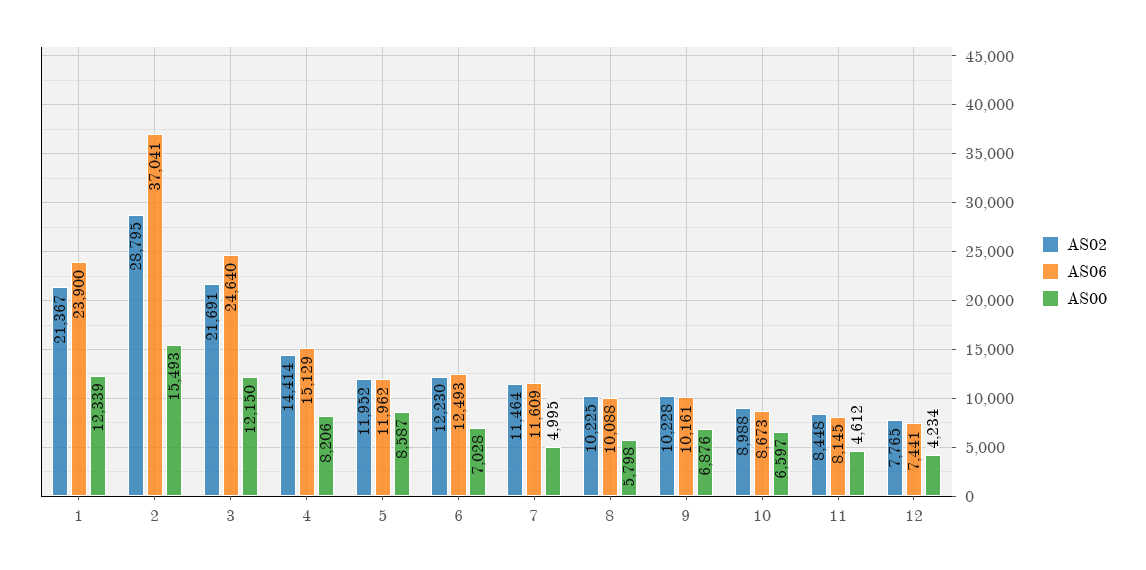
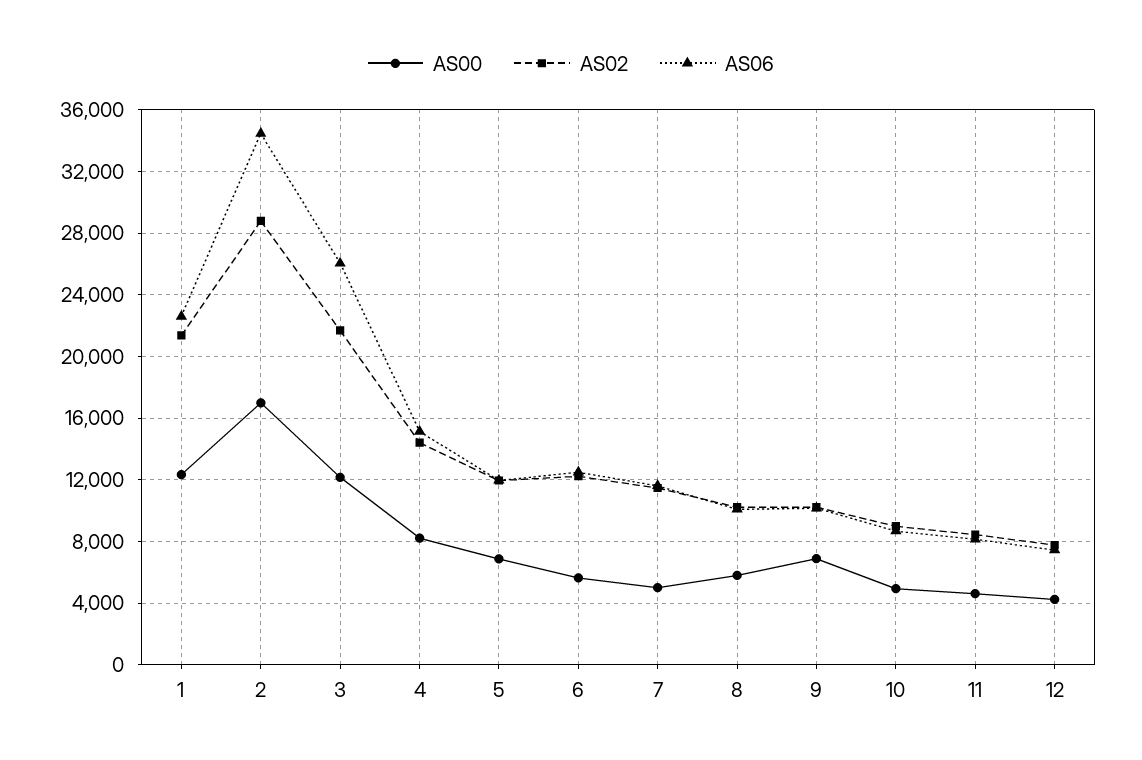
  {
    "AS02": {
      "1": 21367,
      "2": 28795,
      "3": 21691,
      "4": 14414,
      "5": 11952,
      "6": 12230,
      "7": 11464,
      "8": 10225,
      "9": 10228,
      "10": 8988,
      "11": 8448,
      "12": 7765
    },
    "AS06": {
-     "1": 23900,
+     "1": 22500,
-     "2": 37041,
+     "2": 34500,
-     "3": 24640,
+     "3": 26000,
      "4": 15129,
      "5": 11962,
      "6": 12493,
      "7": 11609,
      "8": 10088,
      "9": 10161,
      "10": 8673,
      "11": 8145,
      "12": 7441
    },
    "AS00": {
      "1": 12339,
-     "2": 15493,
+     "2": 17000,
      "3": 12150,
      "4": 8206,
-     "5": 8587,
+     "5": 7000,
-     "6": 7028,
+     "6": 5500,
      "7": 4995,
      "8": 5798,
      "9": 6876,
-     "10": 6597,
+     "10": 5000,
      "11": 4612,
      "12": 4234
    }
  }

